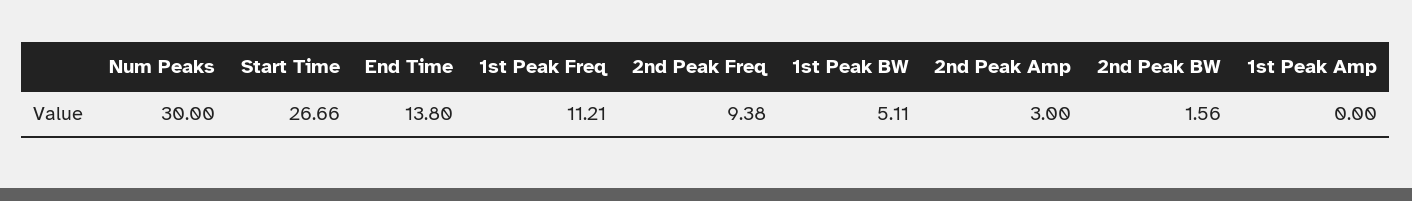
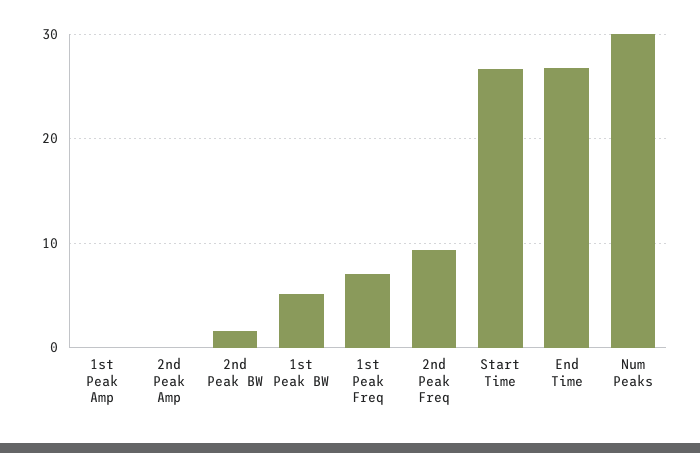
  {
    "Num Peaks": 30,
    "Start Time": 26.66,
-   "End Time": 13.8,
+   "End Time": 27,
-   "1st Peak Freq": 11.21,
+   "1st Peak Freq": 7,
    "2nd Peak Freq": 9.38,
    "1st Peak BW": 5.11,
-   "2nd Peak Amp": 3,
+   "2nd Peak Amp": 0,
    "2nd Peak BW": 1.56,
    "1st Peak Amp": 0
  }

